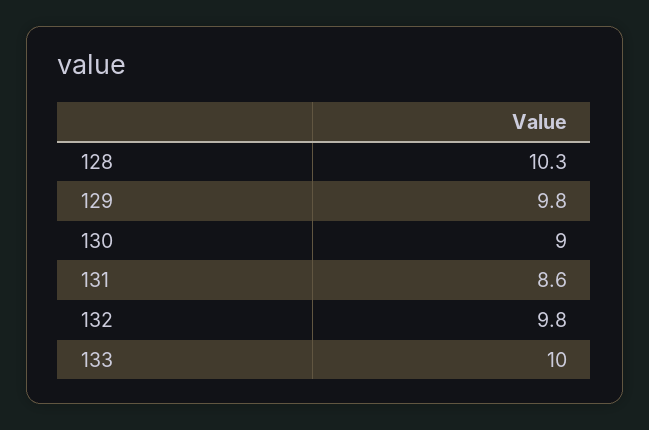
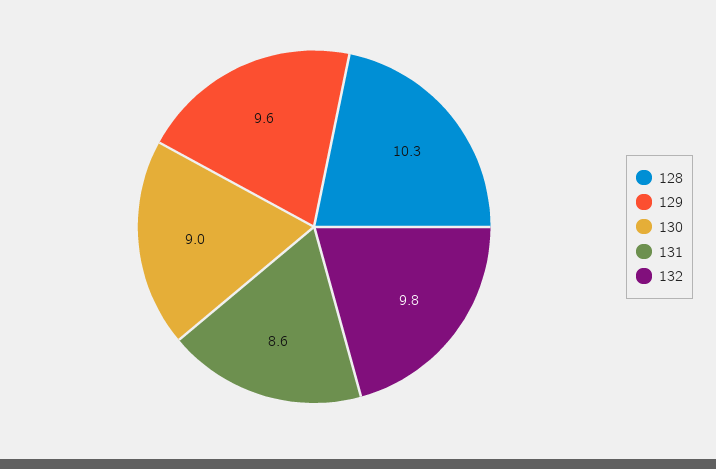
  {
    "128": 10.3,
-   "129": 9.8,
+   "129": 9.6,
    "130": 9,
    "131": 8.6,
-   "132": 9.8,
+   "132": 9.8
-   "133": 10
  }

